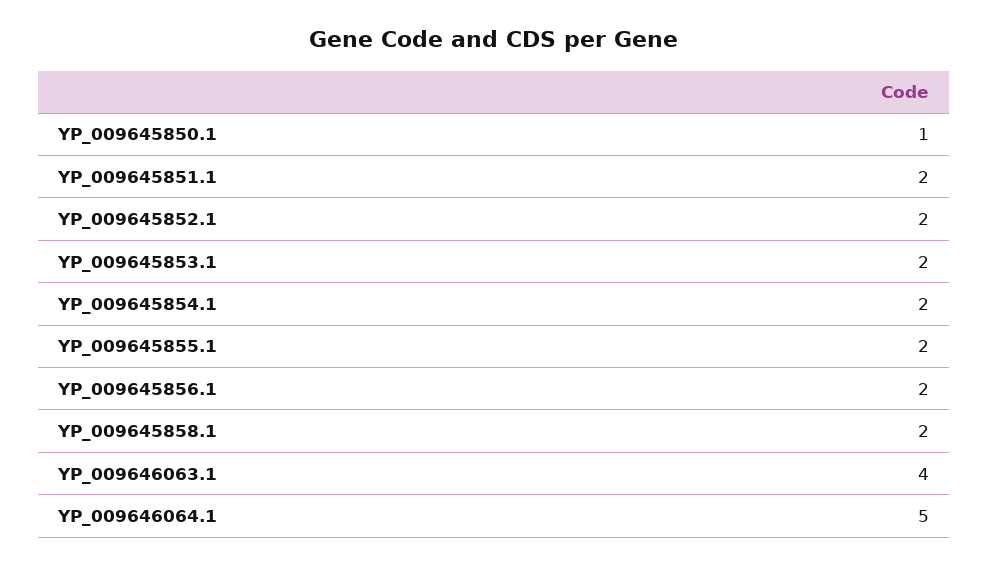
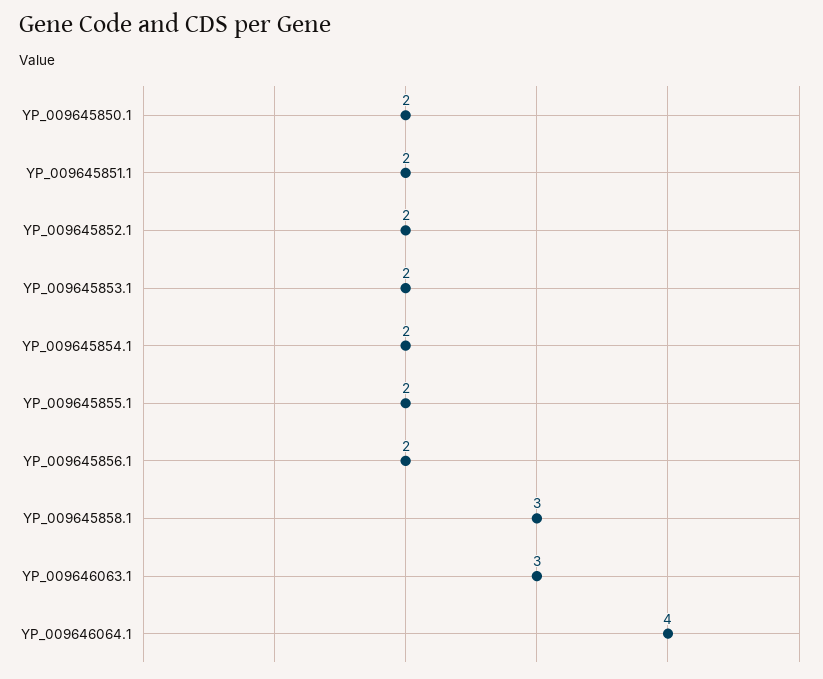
  {
-   "YP_009645850.1": 1,
+   "YP_009645850.1": 2,
    "YP_009645851.1": 2,
    "YP_009645852.1": 2,
    "YP_009645853.1": 2,
    "YP_009645854.1": 2,
    "YP_009645855.1": 2,
    "YP_009645856.1": 2,
-   "YP_009645858.1": 2,
+   "YP_009645858.1": 3,
-   "YP_009646063.1": 4,
+   "YP_009646063.1": 3,
-   "YP_009646064.1": 5
+   "YP_009646064.1": 4
  }

